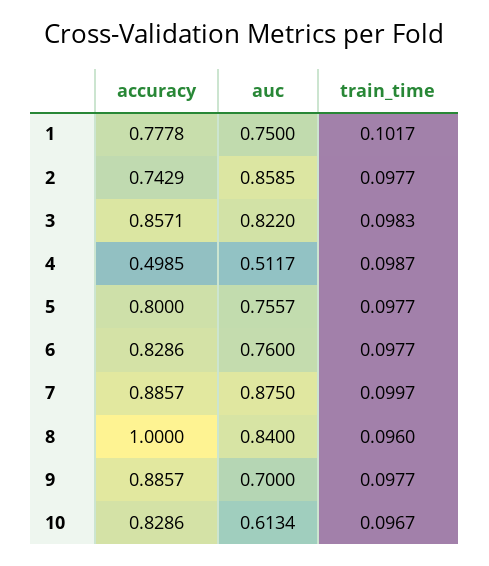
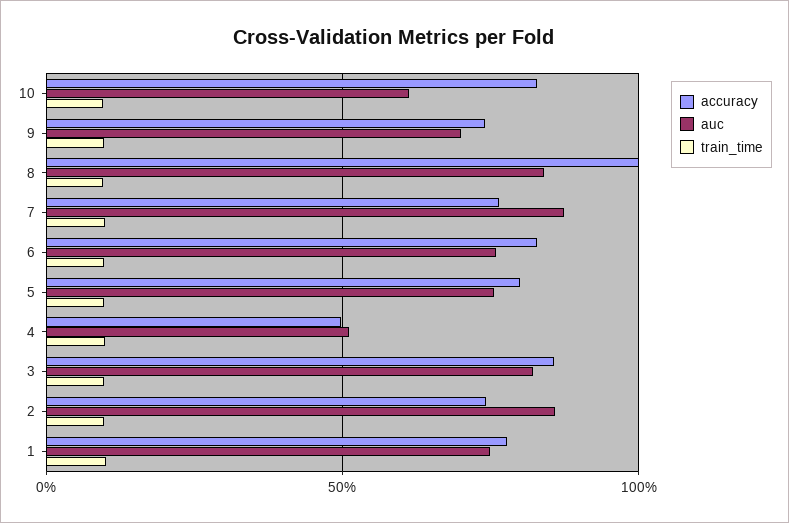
  {
    "accuracy": {
      "1": 0.7778,
      "2": 0.7429,
      "3": 0.8571,
      "4": 0.4985,
      "5": 0.8,
      "6": 0.8286,
-     "7": 0.8857,
+     "7": 0.75,
      "8": 1,
-     "9": 0.8857,
+     "9": 0.75,
      "10": 0.8286
    },
    "auc": {
      "1": 0.75,
      "2": 0.8585,
      "3": 0.822,
      "4": 0.5117,
      "5": 0.7557,
      "6": 0.76,
      "7": 0.875,
      "8": 0.84,
      "9": 0.7,
      "10": 0.6134
    },
    "train_time": {
      "1": 0.1017,
      "2": 0.0977,
      "3": 0.0983,
      "4": 0.0987,
      "5": 0.0977,
      "6": 0.0977,
      "7": 0.0997,
      "8": 0.096,
      "9": 0.0977,
      "10": 0.0967
    }
  }

